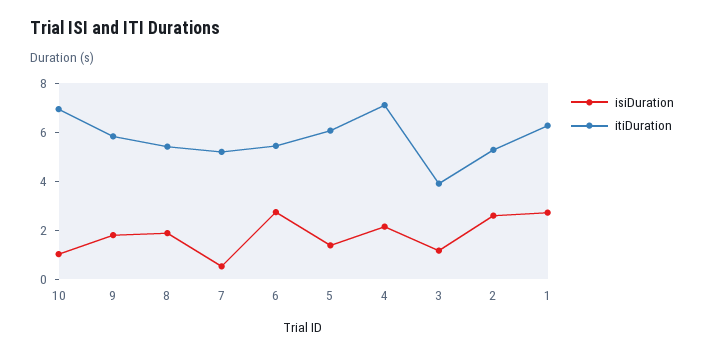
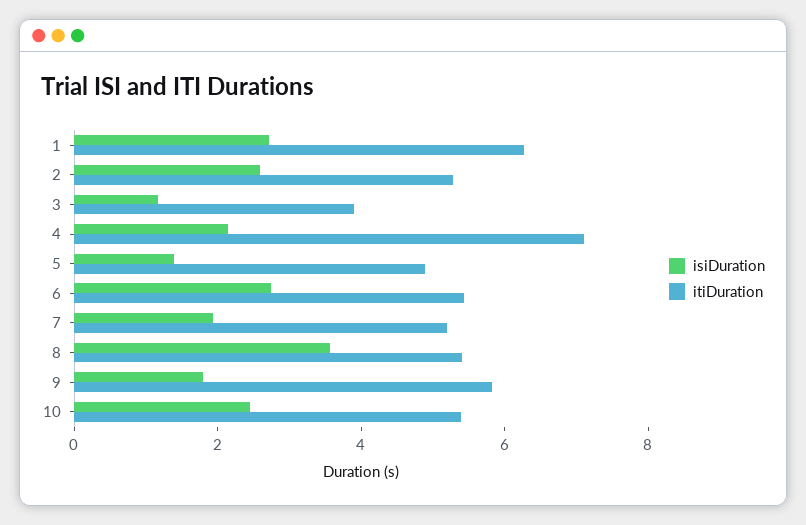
  {
    "isiDuration": {
-     "10": 1,
+     "10": 2.5,
      "9": 2,
-     "8": 2,
+     "8": 3.5,
-     "7": 0.5,
+     "7": 2,
      "6": 2.5,
      "5": 1.5,
      "4": 2,
      "3": 1,
      "2": 2.5,
      "1": 2.5
    },
    "itiDuration": {
-     "10": 7,
+     "10": 5.5,
      "9": 6,
      "8": 5.5,
      "7": 5,
      "6": 5.5,
-     "5": 6,
+     "5": 5,
      "4": 7,
      "3": 4,
      "2": 5.5,
      "1": 6.5
    }
  }

